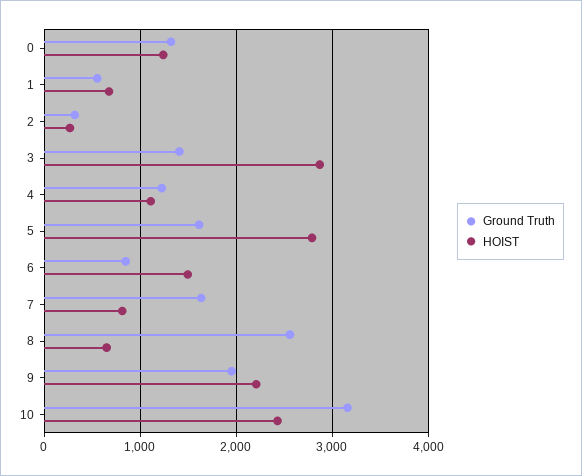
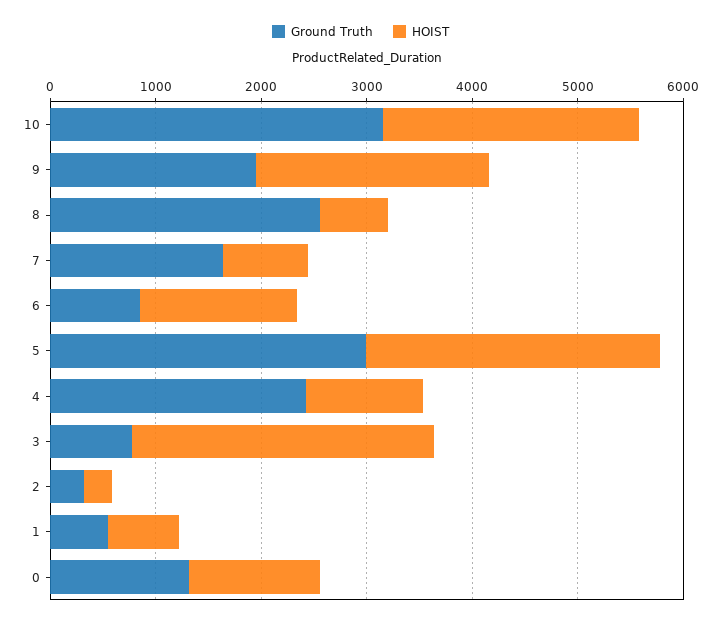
  {
    "Ground Truth": {
      "0": 1300,
      "1": 600,
      "2": 300,
-     "3": 1400,
+     "3": 800,
-     "4": 1200,
+     "4": 2400,
-     "5": 1600,
+     "5": 3000,
      "6": 800,
      "7": 1600,
      "8": 2600,
      "9": 2000,
      "10": 3200
    },
    "HOIST": {
      "0": 1200,
      "1": 700,
      "2": 300,
      "3": 2900,
      "4": 1100,
      "5": 2800,
      "6": 1500,
      "7": 800,
      "8": 600,
      "9": 2200,
      "10": 2400
    }
  }

